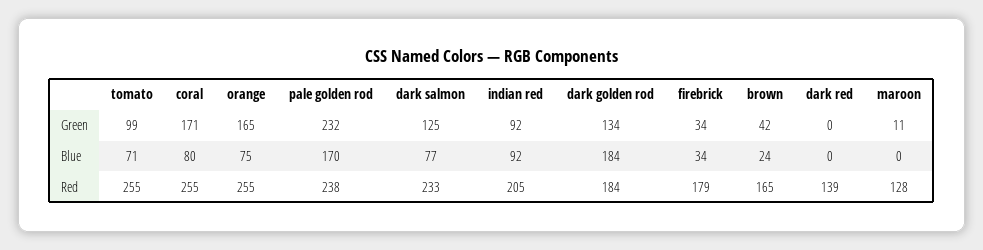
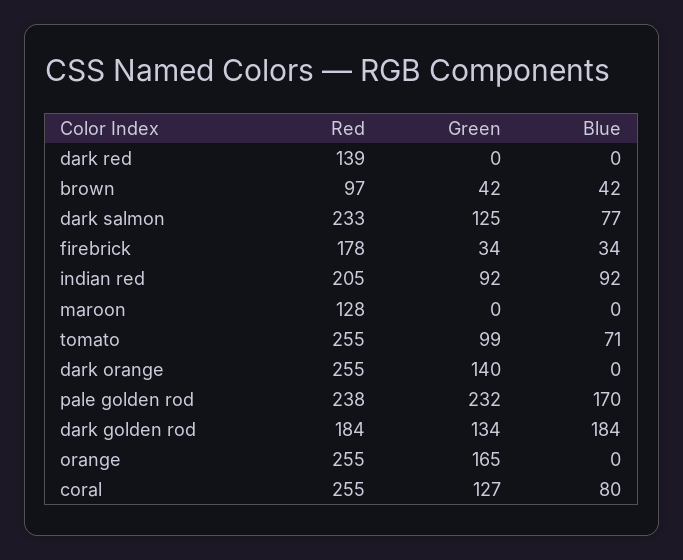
  {
    "tomato": {
      "Green": 99,
      "Blue": 71,
      "Red": 255
    },
    "coral": {
-     "Green": 171,
+     "Green": 127,
      "Blue": 80,
      "Red": 255
    },
    "orange": {
      "Green": 165,
-     "Blue": 75,
+     "Blue": 0,
      "Red": 255
    },
    "pale golden rod": {
      "Green": 232,
      "Blue": 170,
      "Red": 238
    },
    "dark salmon": {
      "Green": 125,
      "Blue": 77,
      "Red": 233
    },
    "indian red": {
      "Green": 92,
      "Blue": 92,
      "Red": 205
    },
    "dark golden rod": {
      "Green": 134,
      "Blue": 184,
      "Red": 184
    },
    "firebrick": {
      "Green": 34,
      "Blue": 34,
-     "Red": 179
+     "Red": 178
    },
    "brown": {
      "Green": 42,
-     "Blue": 24,
+     "Blue": 42,
-     "Red": 165
+     "Red": 97
    },
    "dark red": {
      "Green": 0,
      "Blue": 0,
      "Red": 139
    },
    "maroon": {
-     "Green": 11,
+     "Green": 0,
      "Blue": 0,
      "Red": 128
-   }
+   },
+   "dark orange": {
+     "Red": 255,
+     "Green": 140,
+     "Blue": 0
+   }
  }

